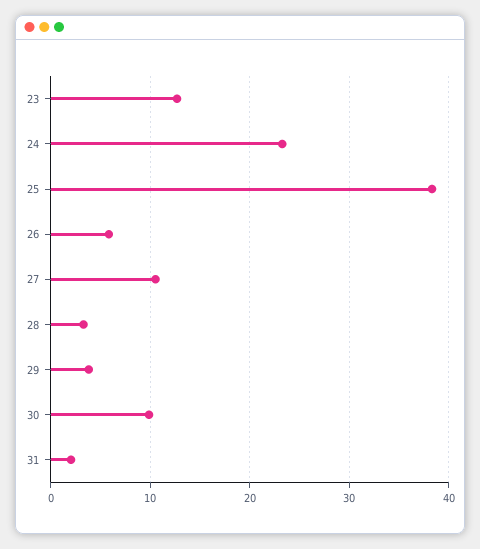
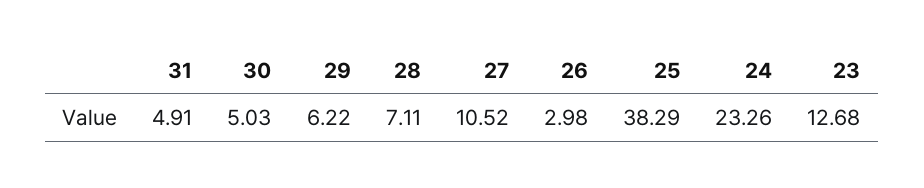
  {
    "23": 12.68,
    "24": 23.26,
    "25": 38.29,
-   "26": 6,
+   "26": 2.98,
    "27": 10.52,
-   "28": 3,
+   "28": 7.11,
-   "29": 4,
+   "29": 6.22,
-   "30": 10,
+   "30": 5.03,
-   "31": 2
+   "31": 4.91
  }

